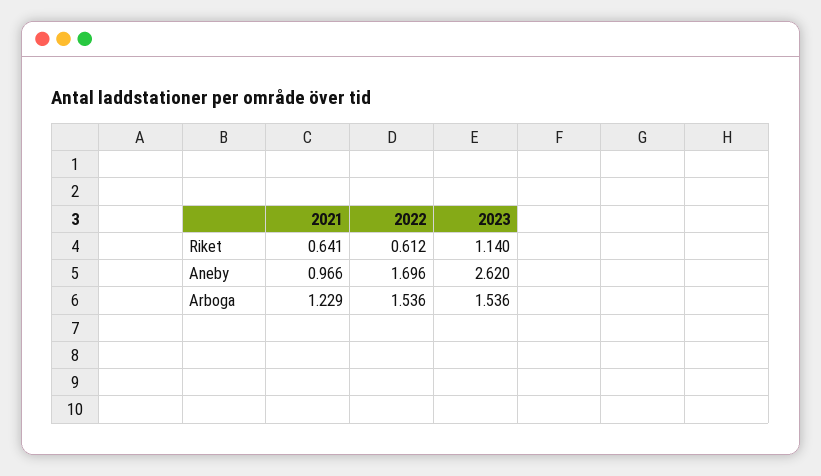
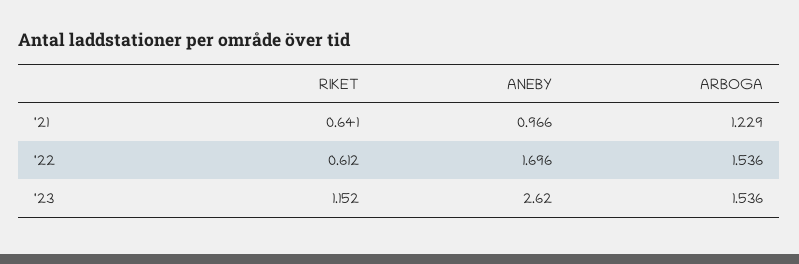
  {
    "2021": {
      "Riket": 0.641,
      "Aneby": 0.966,
      "Arboga": 1.229
    },
    "2022": {
      "Riket": 0.612,
      "Aneby": 1.696,
      "Arboga": 1.536
    },
    "2023": {
-     "Riket": 1.14,
+     "Riket": 1.152,
      "Aneby": 2.62,
      "Arboga": 1.536
    }
  }

